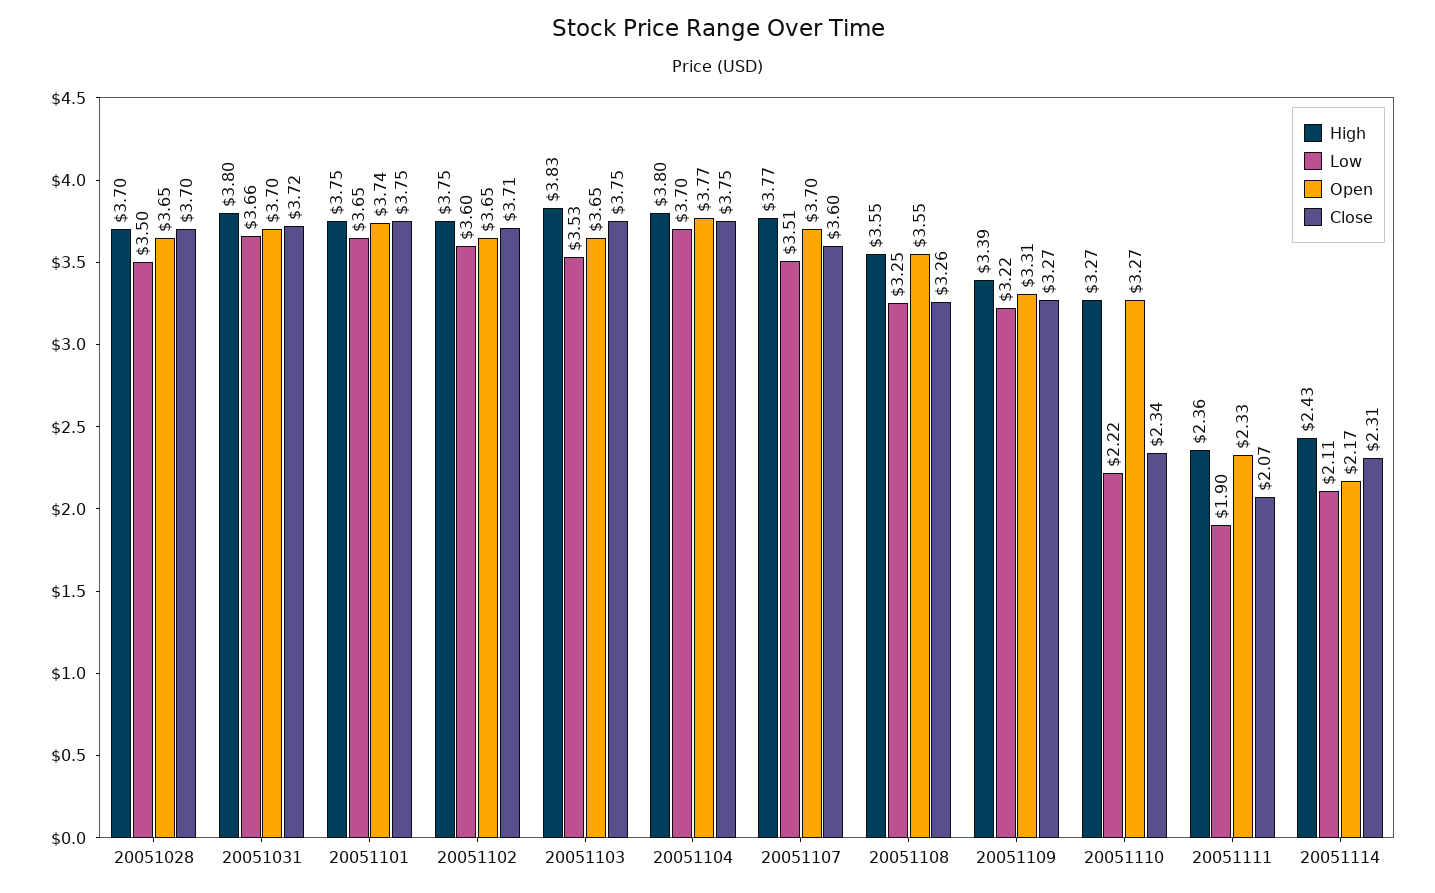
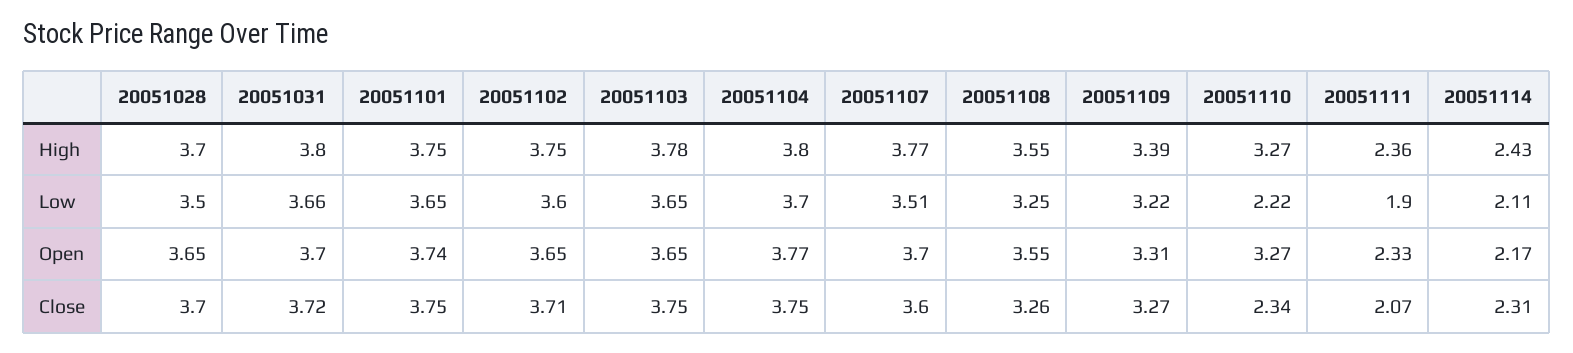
  {
    "High": {
      "20051028": 3.7,
      "20051031": 3.8,
      "20051101": 3.75,
      "20051102": 3.75,
-     "20051103": 3.83,
+     "20051103": 3.78,
      "20051104": 3.8,
      "20051107": 3.77,
      "20051108": 3.55,
      "20051109": 3.39,
      "20051110": 3.27,
      "20051111": 2.36,
      "20051114": 2.43
    },
    "Low": {
      "20051028": 3.5,
      "20051031": 3.66,
      "20051101": 3.65,
      "20051102": 3.6,
-     "20051103": 3.53,
+     "20051103": 3.65,
      "20051104": 3.7,
      "20051107": 3.51,
      "20051108": 3.25,
      "20051109": 3.22,
      "20051110": 2.22,
      "20051111": 1.9,
      "20051114": 2.11
    },
    "Open": {
      "20051028": 3.65,
      "20051031": 3.7,
      "20051101": 3.74,
      "20051102": 3.65,
      "20051103": 3.65,
      "20051104": 3.77,
      "20051107": 3.7,
      "20051108": 3.55,
      "20051109": 3.31,
      "20051110": 3.27,
      "20051111": 2.33,
      "20051114": 2.17
    },
    "Close": {
      "20051028": 3.7,
      "20051031": 3.72,
      "20051101": 3.75,
      "20051102": 3.71,
      "20051103": 3.75,
      "20051104": 3.75,
      "20051107": 3.6,
      "20051108": 3.26,
      "20051109": 3.27,
      "20051110": 2.34,
      "20051111": 2.07,
      "20051114": 2.31
    }
  }

